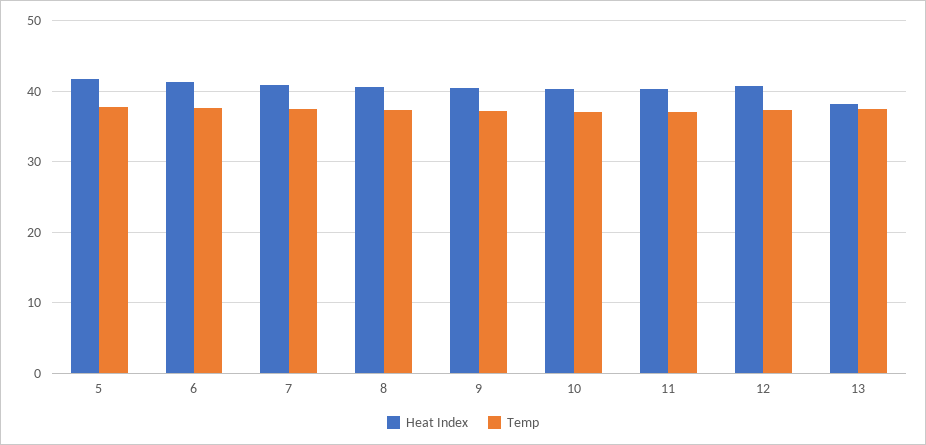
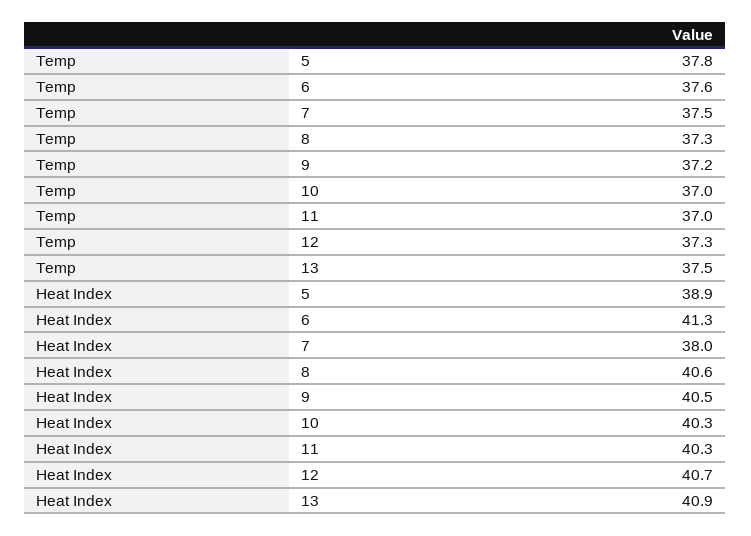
  {
    "Heat Index": {
-     "5": 42,
+     "5": 38.9,
      "6": 41.3,
-     "7": 41,
+     "7": 38,
      "8": 40.6,
      "9": 40.5,
      "10": 40.3,
      "11": 40.3,
      "12": 40.7,
-     "13": 38
+     "13": 40.9
    },
    "Temp": {
      "5": 37.8,
      "6": 37.6,
      "7": 37.5,
      "8": 37.3,
      "9": 37.2,
      "10": 37,
      "11": 37,
      "12": 37.3,
      "13": 37.5
    }
  }

